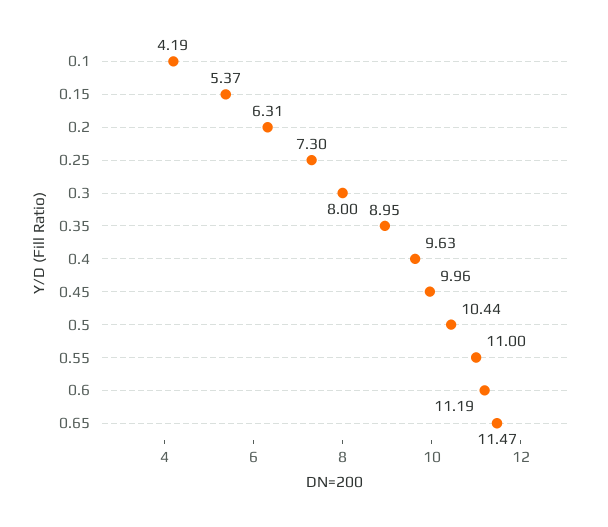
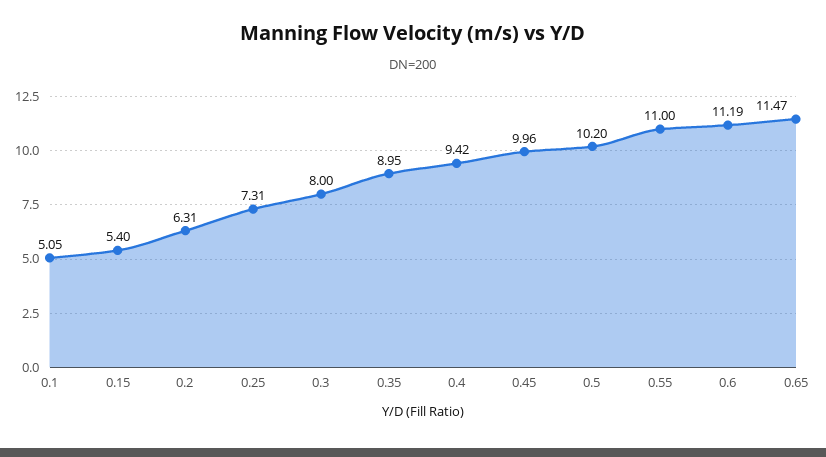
  {
-   "0.1": 4.19,
+   "0.1": 5.05,
-   "0.15": 5.37,
+   "0.15": 5.4,
    "0.2": 6.31,
-   "0.25": 7.3,
+   "0.25": 7.31,
    "0.3": 8,
    "0.35": 8.95,
-   "0.4": 9.63,
+   "0.4": 9.42,
    "0.45": 9.96,
-   "0.5": 10.44,
+   "0.5": 10.2,
    "0.55": 11,
    "0.6": 11.19,
    "0.65": 11.47
  }

